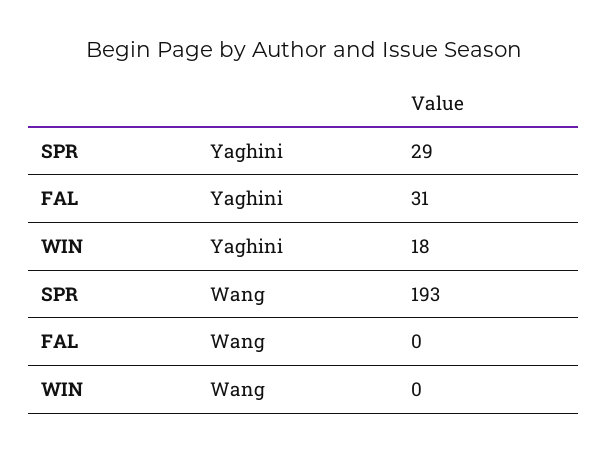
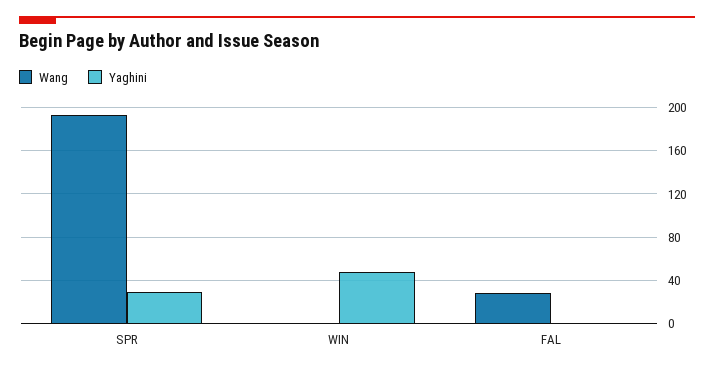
  {
    "Yaghini": {
      "SPR": 29,
-     "FAL": 31,
+     "FAL": 0,
-     "WIN": 18
+     "WIN": 50
    },
    "Wang": {
      "SPR": 193,
-     "FAL": 0,
+     "FAL": 30,
      "WIN": 0
    }
  }

